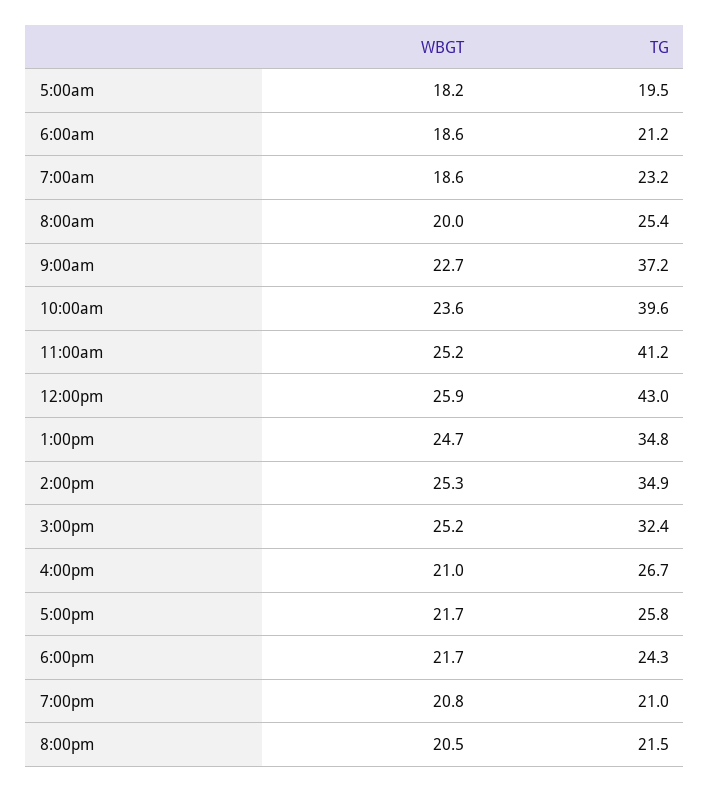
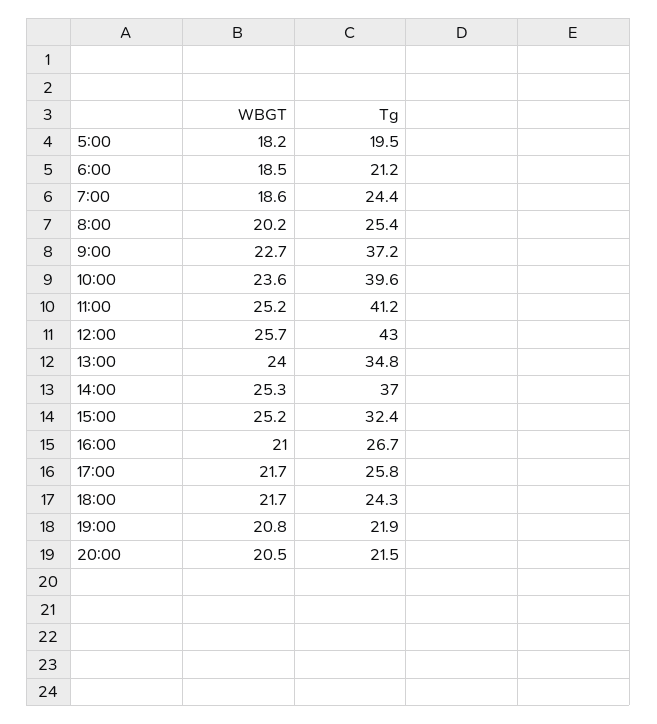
  {
    "WBGT": {
      "5:00am": 18.2,
-     "6:00am": 18.6,
+     "6:00am": 18.5,
      "7:00am": 18.6,
-     "8:00am": 20,
+     "8:00am": 20.2,
      "9:00am": 22.7,
      "10:00am": 23.6,
      "11:00am": 25.2,
-     "12:00pm": 25.9,
+     "12:00pm": 25.7,
-     "1:00pm": 24.7,
+     "1:00pm": 24,
      "2:00pm": 25.3,
      "3:00pm": 25.2,
      "4:00pm": 21,
      "5:00pm": 21.7,
      "6:00pm": 21.7,
      "7:00pm": 20.8,
      "8:00pm": 20.5
    },
    "TG": {
      "5:00am": 19.5,
      "6:00am": 21.2,
-     "7:00am": 23.2,
+     "7:00am": 24.4,
      "8:00am": 25.4,
      "9:00am": 37.2,
      "10:00am": 39.6,
      "11:00am": 41.2,
      "12:00pm": 43,
      "1:00pm": 34.8,
-     "2:00pm": 34.9,
+     "2:00pm": 37,
      "3:00pm": 32.4,
      "4:00pm": 26.7,
      "5:00pm": 25.8,
      "6:00pm": 24.3,
-     "7:00pm": 21,
+     "7:00pm": 21.9,
      "8:00pm": 21.5
    }
  }

